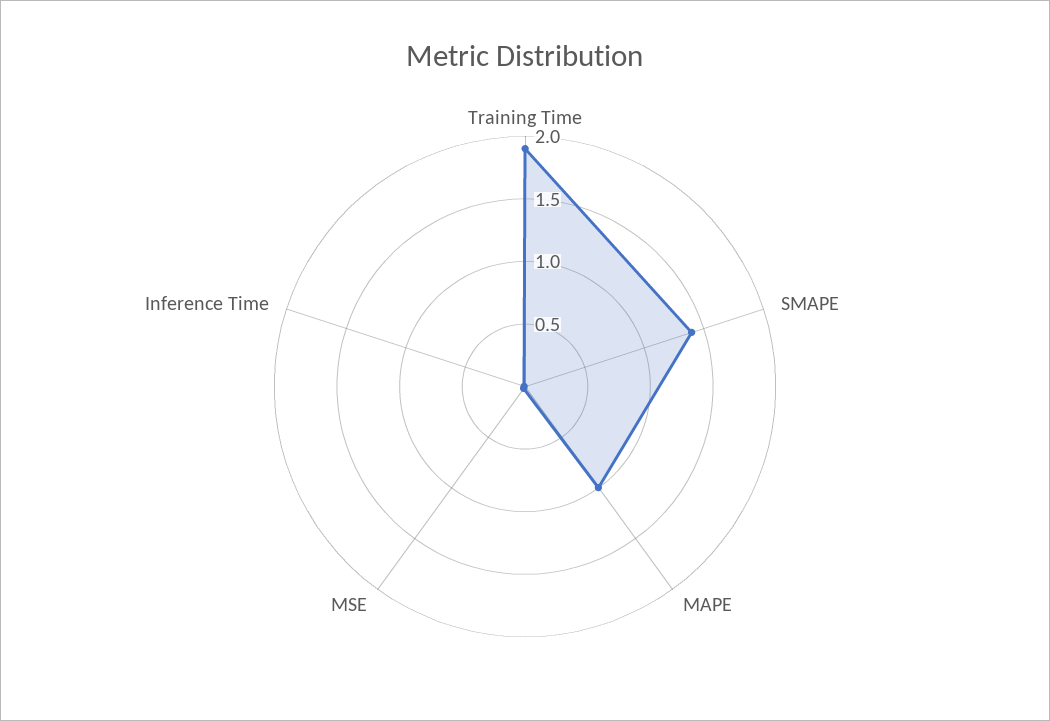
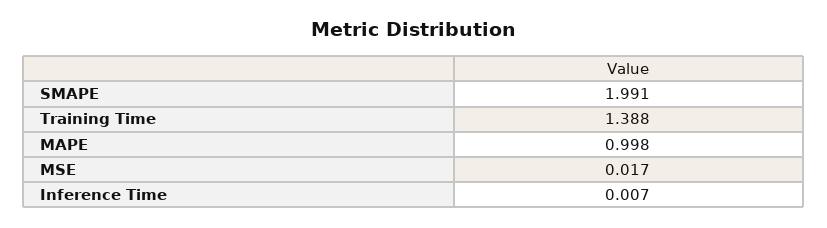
  {
-   "Training Time": 1.9,
+   "Training Time": 1.388,
-   "SMAPE": 1.4,
+   "SMAPE": 1.991,
    "MAPE": 0.998,
    "MSE": 0.017,
    "Inference Time": 0.007
  }

